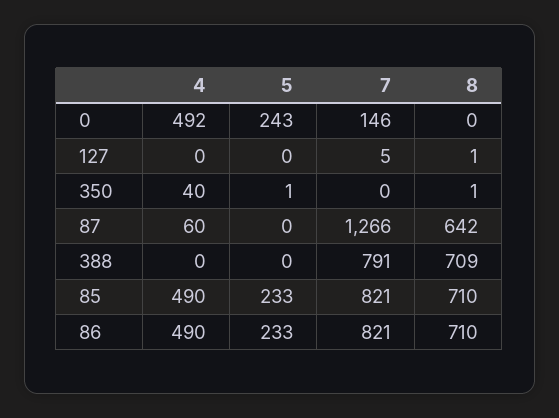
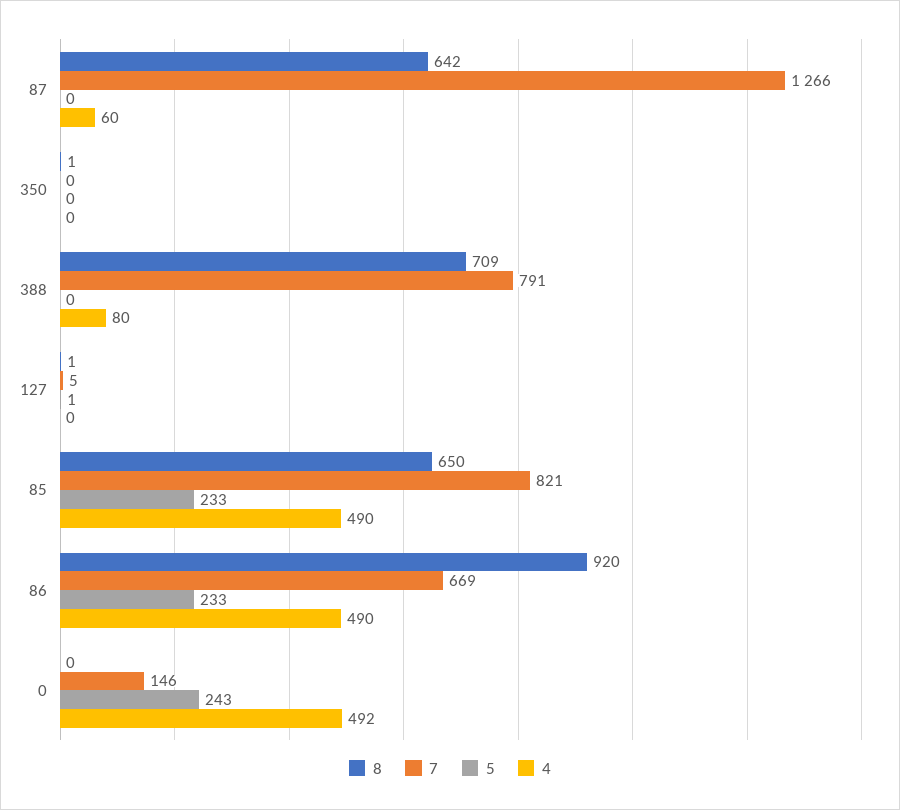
  {
    "4": {
      "0": 492,
      "127": 0,
-     "350": 40,
+     "350": 0,
      "87": 60,
-     "388": 0,
+     "388": 80,
      "85": 490,
      "86": 490
    },
    "5": {
      "0": 243,
-     "127": 0,
+     "127": 1,
-     "350": 1,
+     "350": 0,
      "87": 0,
      "388": 0,
      "85": 233,
      "86": 233
    },
    "7": {
      "0": 146,
      "127": 5,
      "350": 0,
      "87": 1266,
      "388": 791,
      "85": 821,
-     "86": 821
+     "86": 669
    },
    "8": {
      "0": 0,
      "127": 1,
      "350": 1,
      "87": 642,
      "388": 709,
-     "85": 710,
+     "85": 650,
-     "86": 710
+     "86": 920
    }
  }

